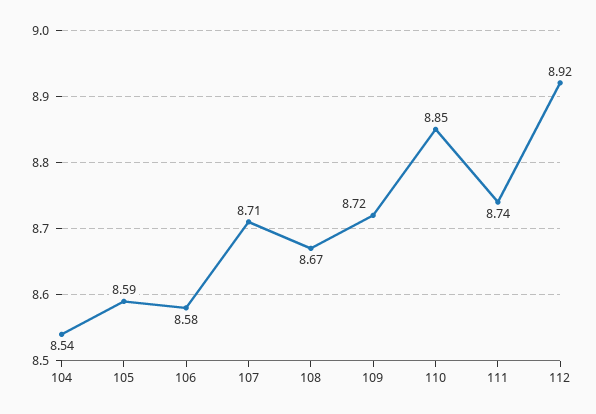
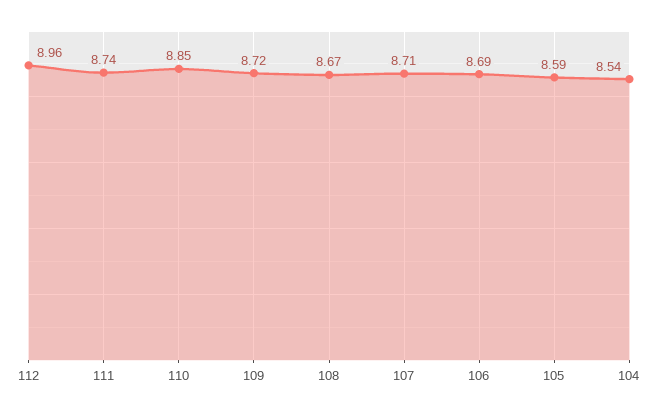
  {
    "104": 8.54,
    "105": 8.59,
-   "106": 8.58,
+   "106": 8.69,
    "107": 8.71,
    "108": 8.67,
    "109": 8.72,
    "110": 8.85,
    "111": 8.74,
-   "112": 8.92
+   "112": 8.96
  }

